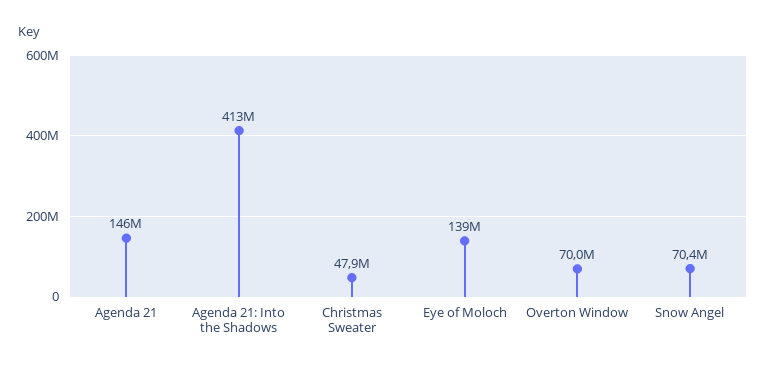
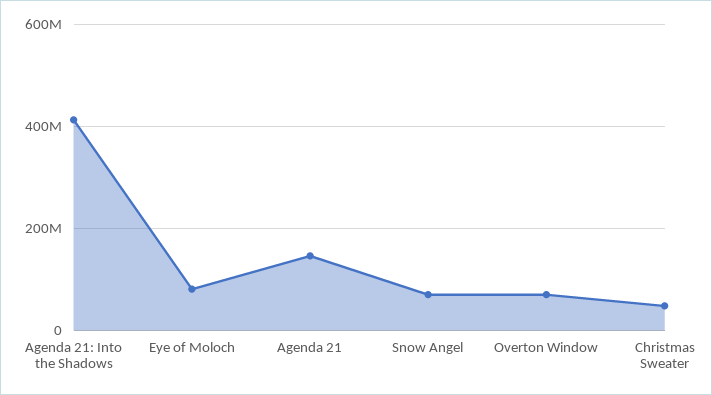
  {
    "Agenda 21": 146000000,
    "Agenda 21: Into the Shadows": 413000000,
    "Christmas Sweater": 47900000,
-   "Eye of Moloch": 139000000,
+   "Eye of Moloch": 80000000,
    "Overton Window": 70000000,
    "Snow Angel": 70400000
  }

